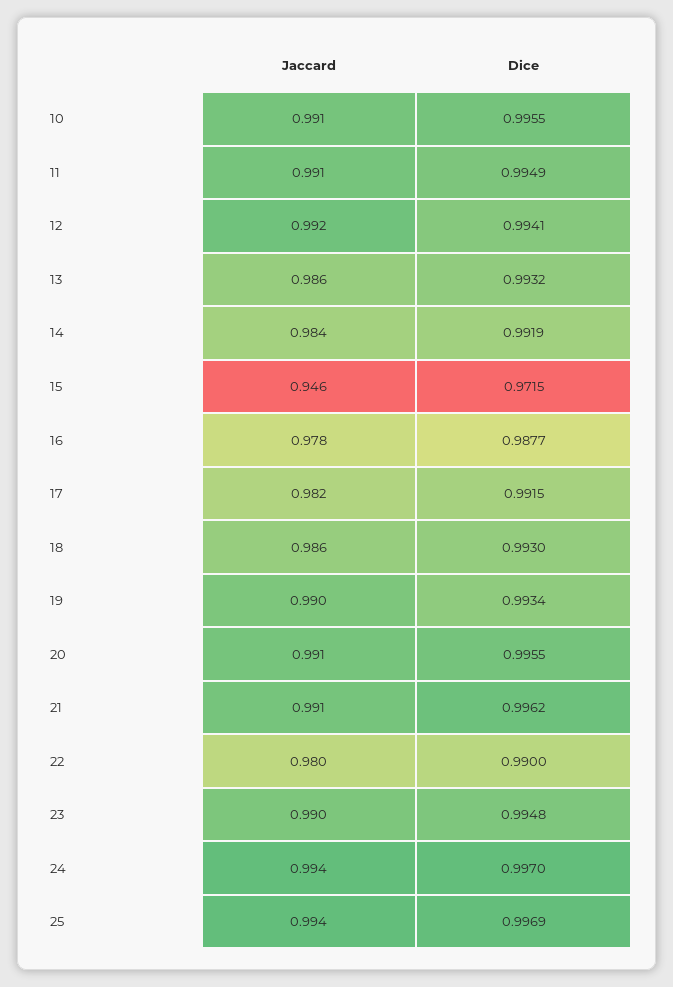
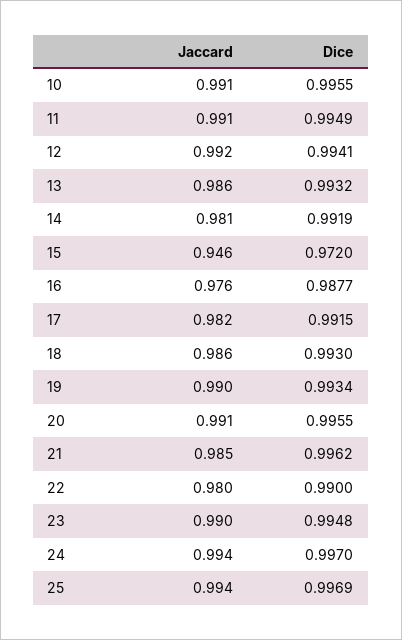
  {
    "Jaccard": {
      "10": 0.991,
      "11": 0.991,
      "12": 0.992,
      "13": 0.986,
-     "14": 0.984,
+     "14": 0.981,
      "15": 0.946,
-     "16": 0.978,
+     "16": 0.976,
      "17": 0.982,
      "18": 0.986,
      "19": 0.99,
      "20": 0.991,
-     "21": 0.991,
+     "21": 0.985,
      "22": 0.98,
      "23": 0.99,
      "24": 0.994,
      "25": 0.994
    },
    "Dice": {
      "10": 0.9955,
      "11": 0.9949,
      "12": 0.9941,
      "13": 0.9932,
      "14": 0.9919,
-     "15": 0.9715,
+     "15": 0.972,
      "16": 0.9877,
      "17": 0.9915,
      "18": 0.993,
      "19": 0.9934,
      "20": 0.9955,
      "21": 0.9962,
      "22": 0.99,
      "23": 0.9948,
      "24": 0.997,
      "25": 0.9969
    }
  }

